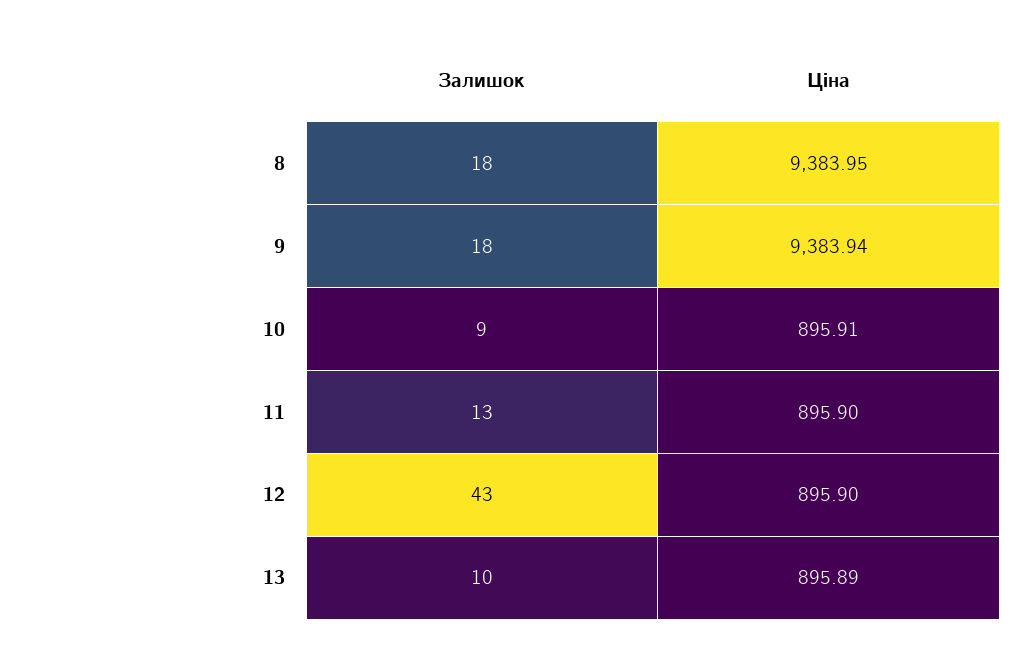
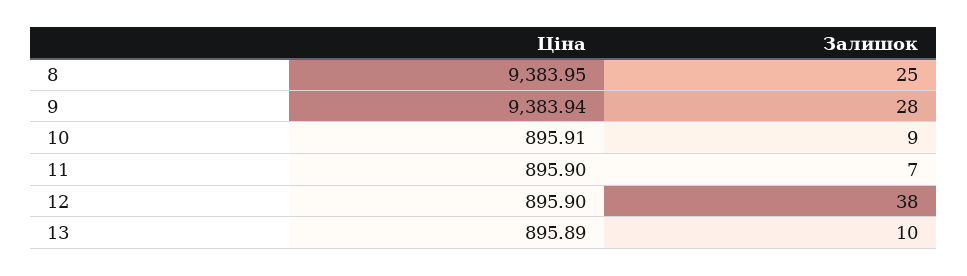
  {
    "Залишок": {
-     "8": 18,
+     "8": 25,
-     "9": 18,
+     "9": 28,
      "10": 9,
-     "11": 13,
+     "11": 7,
-     "12": 43,
+     "12": 38,
      "13": 10
    },
    "Ціна": {
      "8": 9383.95,
      "9": 9383.94,
      "10": 895.91,
      "11": 895.9,
      "12": 895.9,
      "13": 895.89
    }
  }

